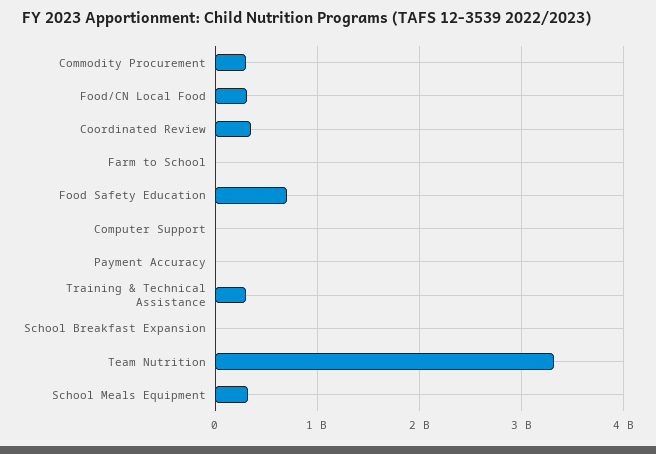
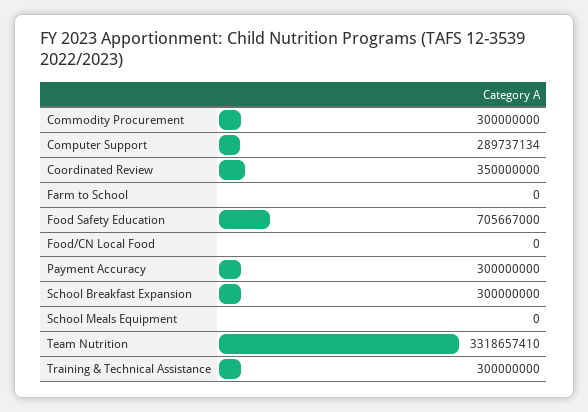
  {
    "Commodity Procurement": 300000000,
-   "Food/CN Local Food": 300000000,
+   "Food/CN Local Food": 0,
    "Coordinated Review": 350000000,
    "Farm to School": 0,
    "Food Safety Education": 705667000,
-   "Computer Support": 0,
+   "Computer Support": 289737134,
-   "Payment Accuracy": 0,
+   "Payment Accuracy": 300000000,
    "Training & Technical Assistance": 300000000,
-   "School Breakfast Expansion": 0,
+   "School Breakfast Expansion": 300000000,
    "Team Nutrition": 3318657410,
-   "School Meals Equipment": 300000000
+   "School Meals Equipment": 0
  }

